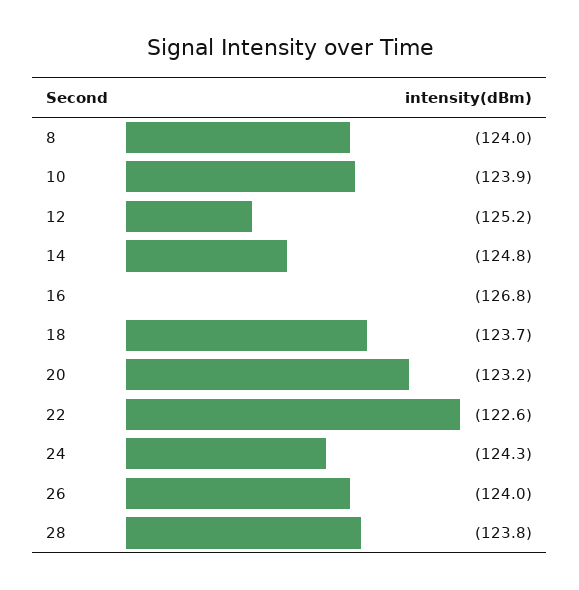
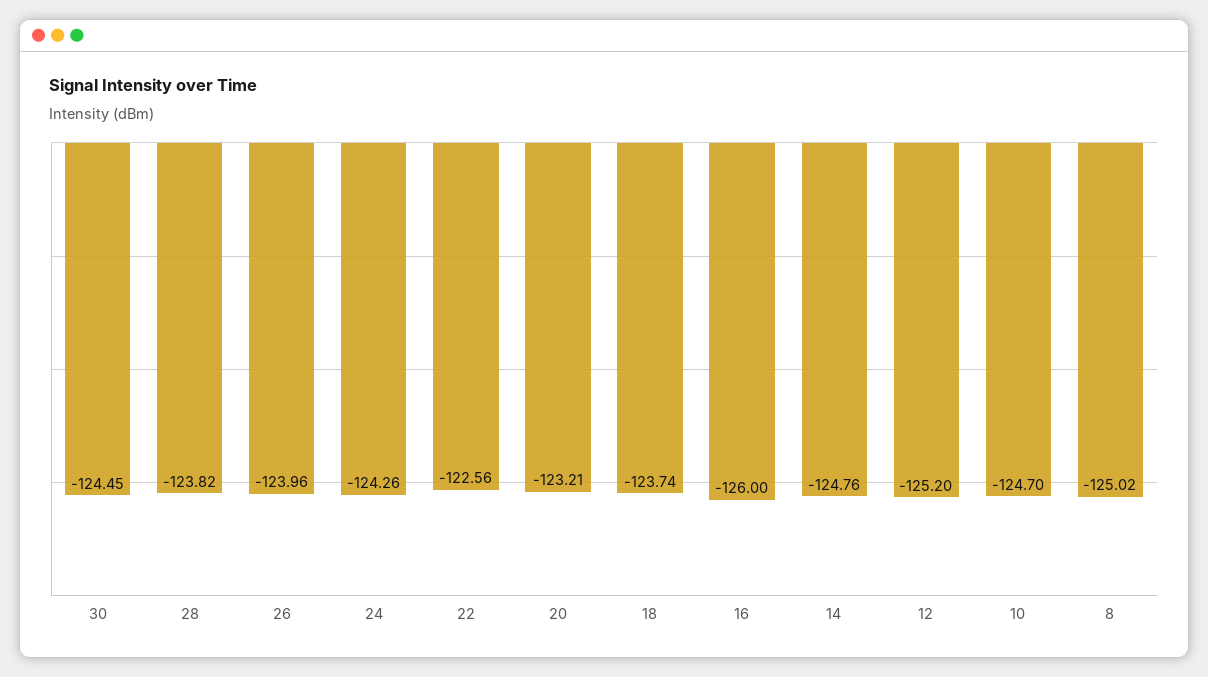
  {
-   "8": -124,
+   "8": -125.02,
-   "10": -123.9,
+   "10": -124.7,
    "12": -125.2,
    "14": -124.76,
-   "16": -126.8,
+   "16": -126,
    "18": -123.74,
    "20": -123.21,
    "22": -122.56,
    "24": -124.26,
    "26": -123.96,
-   "28": -123.82
+   "28": -123.82,
+   "30": -124.45
  }

